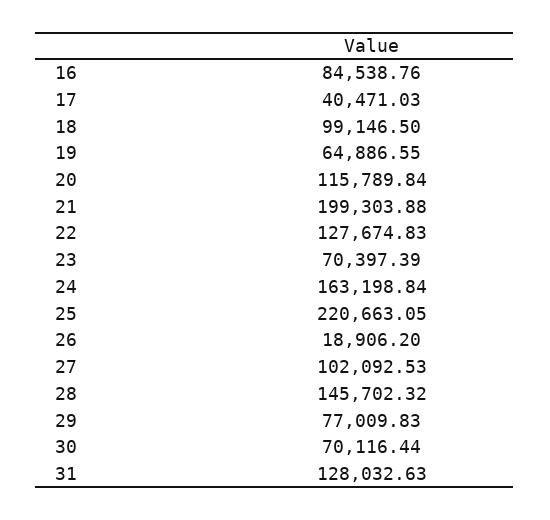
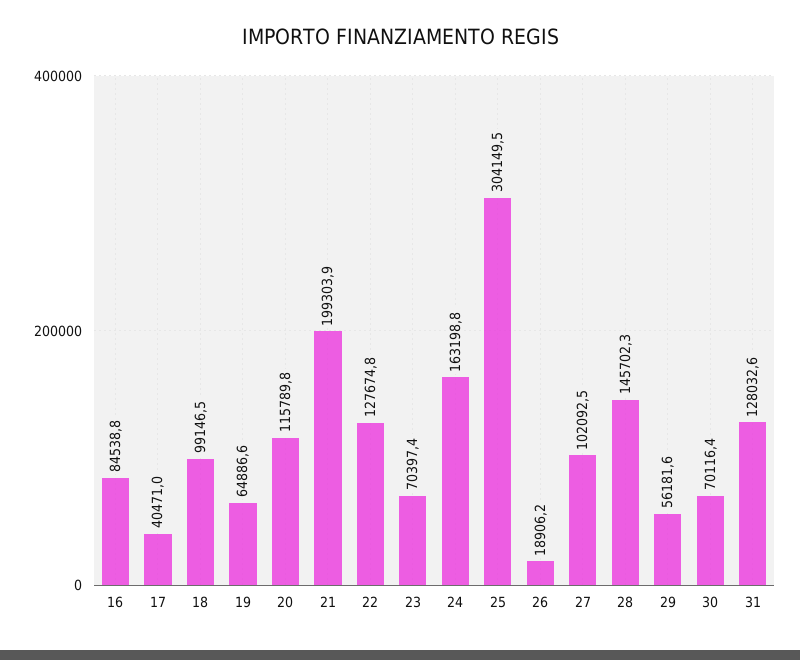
  {
    "16": 84538.76,
    "17": 40471.03,
    "18": 99146.5,
    "19": 64886.55,
    "20": 115789.84,
    "21": 199303.88,
    "22": 127674.83,
    "23": 70397.39,
    "24": 163198.84,
-   "25": 220663.05,
+   "25": 304149.5,
    "26": 18906.2,
    "27": 102092.53,
    "28": 145702.32,
-   "29": 77009.83,
+   "29": 56181.6,
    "30": 70116.44,
    "31": 128032.63
  }

